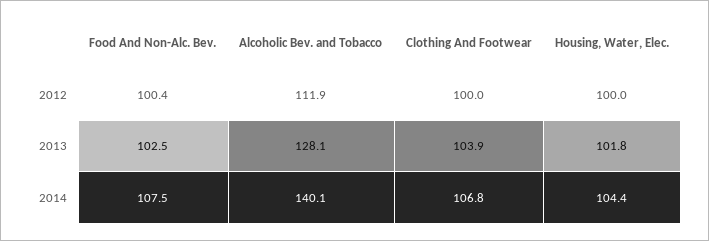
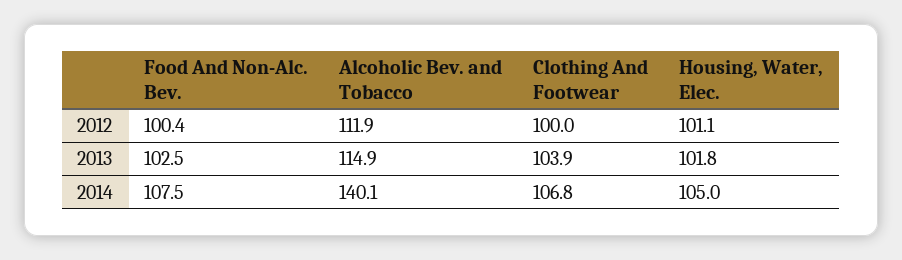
  {
    "Food And Non-Alc. Bev.": {
      "2012": 100.4,
      "2013": 102.5,
      "2014": 107.5
    },
    "Alcoholic Bev. and Tobacco": {
      "2012": 111.9,
-     "2013": 128.1,
+     "2013": 114.9,
      "2014": 140.1
    },
    "Clothing And Footwear": {
      "2012": 100,
      "2013": 103.9,
      "2014": 106.8
    },
    "Housing, Water, Elec.": {
-     "2012": 100,
+     "2012": 101.1,
      "2013": 101.8,
-     "2014": 104.4
+     "2014": 105
    }
  }

